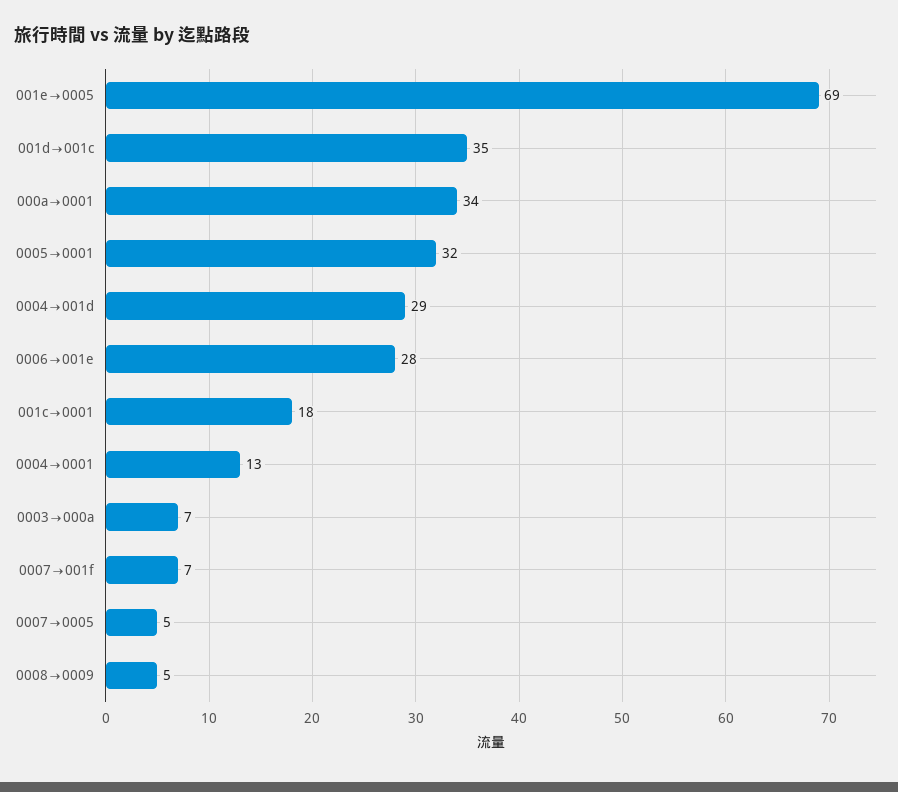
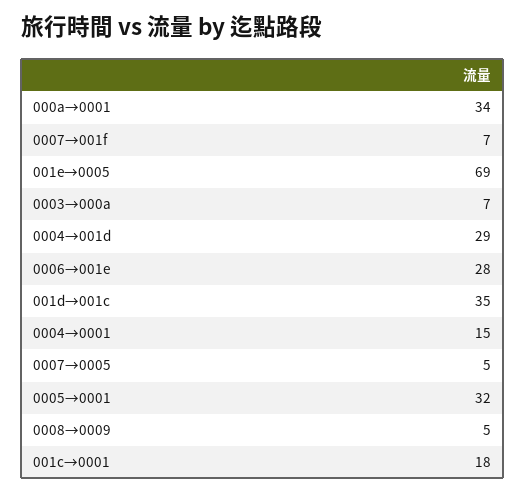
  {
    "001e→0005": 69,
    "001d→001c": 35,
    "000a→0001": 34,
    "0005→0001": 32,
    "0004→001d": 29,
    "0006→001e": 28,
    "001c→0001": 18,
-   "0004→0001": 13,
+   "0004→0001": 15,
    "0003→000a": 7,
    "0007→001f": 7,
    "0007→0005": 5,
    "0008→0009": 5
  }

